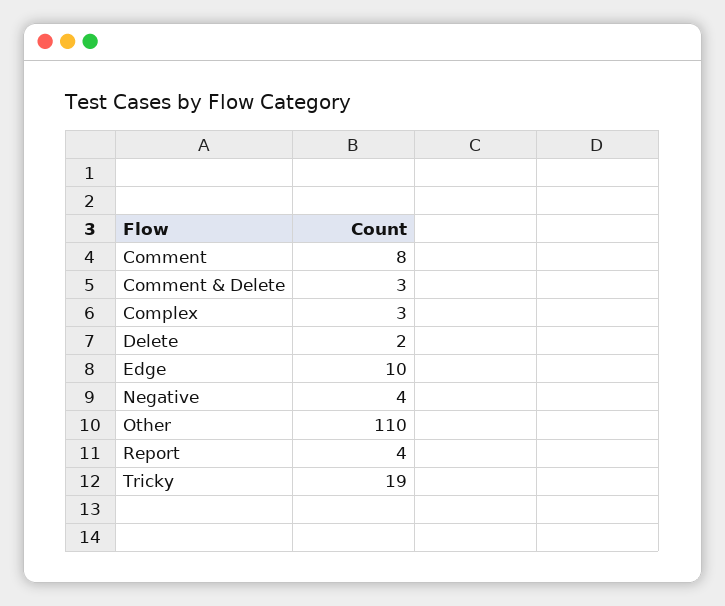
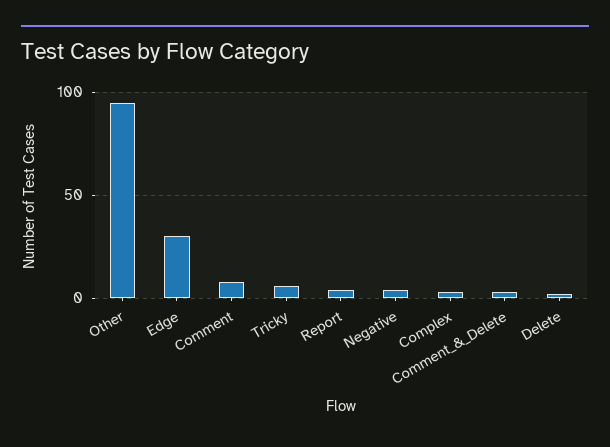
  {
    "Comment": 8,
    "Comment & Delete": 3,
    "Complex": 3,
    "Delete": 2,
-   "Edge": 10,
+   "Edge": 30,
    "Negative": 4,
-   "Other": 110,
+   "Other": 95,
    "Report": 4,
-   "Tricky": 19
+   "Tricky": 5
  }

